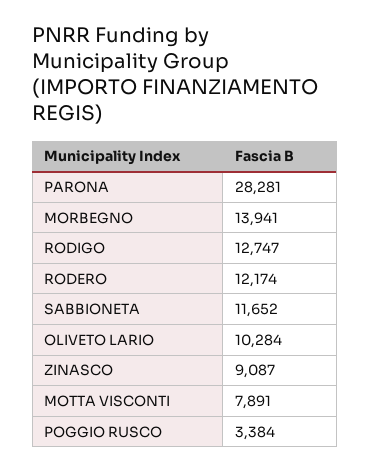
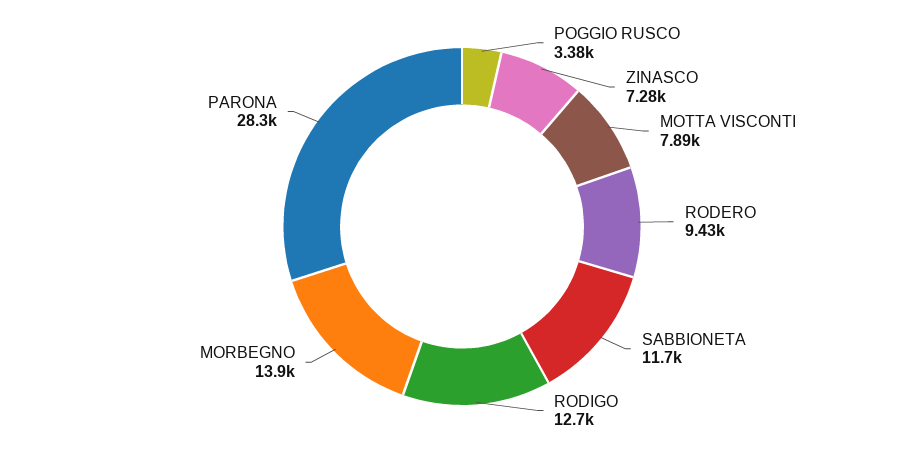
  {
    "PARONA": 28281,
    "MORBEGNO": 13941,
    "RODIGO": 12747,
-   "RODERO": 12174,
+   "RODERO": 9430,
    "SABBIONETA": 11652,
-   "OLIVETO LARIO": 10284,
-   "ZINASCO": 9087,
+   "ZINASCO": 7280,
    "MOTTA VISCONTI": 7891,
    "POGGIO RUSCO": 3384
  }

